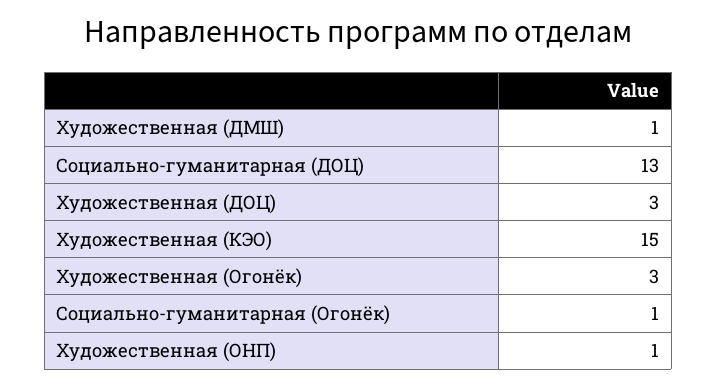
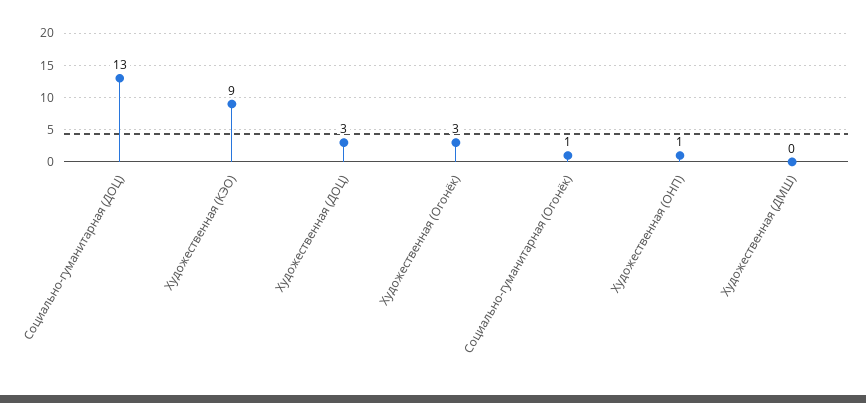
  {
-   "Художественная (ДМШ)": 1,
+   "Художественная (ДМШ)": 0,
    "Социально-гуманитарная (ДОЦ)": 13,
    "Художественная (ДОЦ)": 3,
-   "Художественная (КЭО)": 15,
+   "Художественная (КЭО)": 9,
    "Художественная (Огонёк)": 3,
    "Социально-гуманитарная (Огонёк)": 1,
    "Художественная (ОНП)": 1
  }

